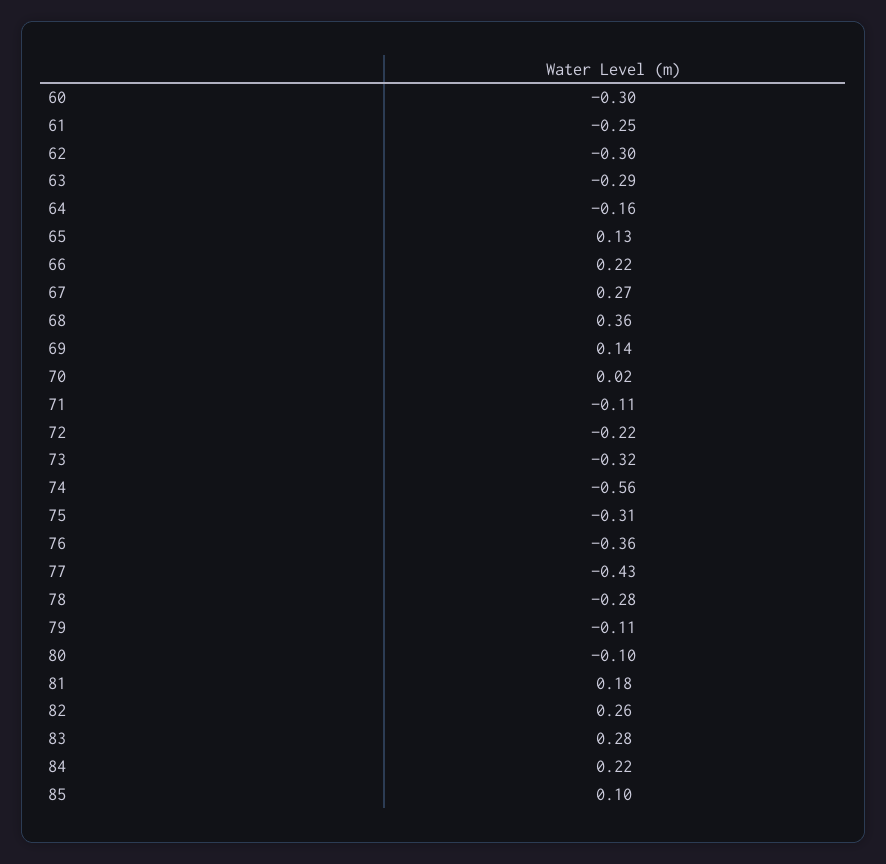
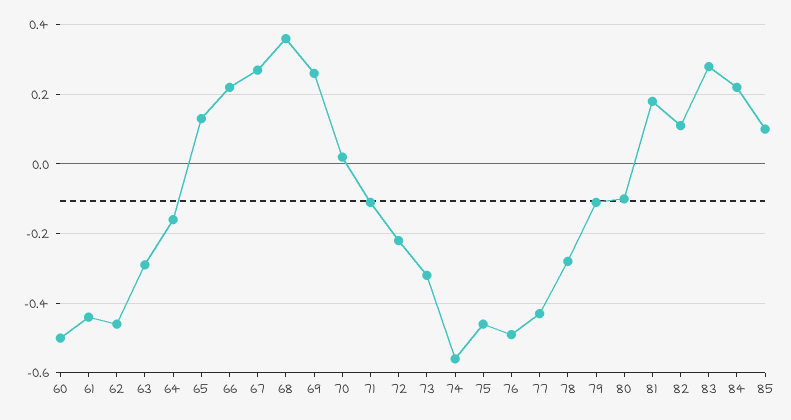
  {
-   "60": -0.3,
+   "60": -0.5,
-   "61": -0.25,
+   "61": -0.45,
-   "62": -0.3,
+   "62": -0.45,
    "63": -0.29,
    "64": -0.16,
    "65": 0.13,
    "66": 0.22,
    "67": 0.27,
    "68": 0.36,
-   "69": 0.14,
+   "69": 0.25,
    "70": 0.02,
    "71": -0.11,
    "72": -0.22,
    "73": -0.32,
    "74": -0.56,
-   "75": -0.31,
+   "75": -0.45,
-   "76": -0.36,
+   "76": -0.5,
    "77": -0.43,
    "78": -0.28,
    "79": -0.11,
    "80": -0.1,
    "81": 0.18,
-   "82": 0.26,
+   "82": 0.1,
    "83": 0.28,
    "84": 0.22,
    "85": 0.1
  }

